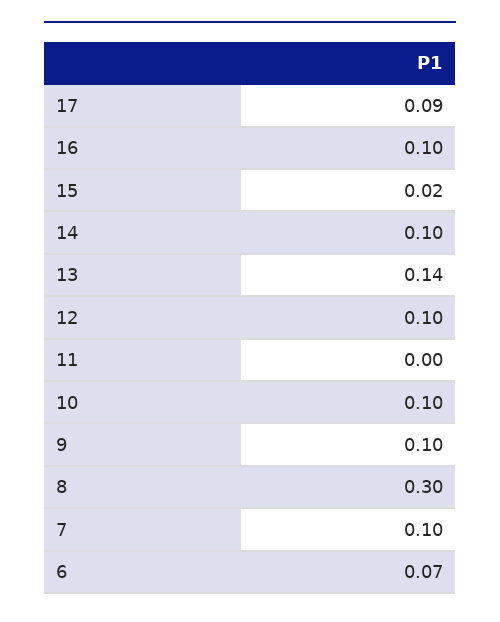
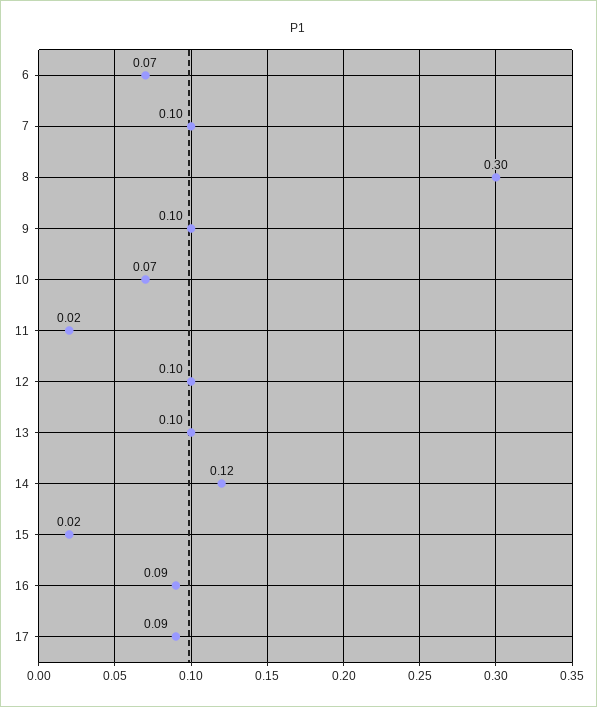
  {
    "17": 0.09,
-   "16": 0.1,
+   "16": 0.09,
    "15": 0.02,
-   "14": 0.1,
+   "14": 0.12,
-   "13": 0.14,
+   "13": 0.1,
    "12": 0.1,
-   "11": 0,
+   "11": 0.02,
-   "10": 0.1,
+   "10": 0.07,
    "9": 0.1,
    "8": 0.3,
    "7": 0.1,
    "6": 0.07
  }

